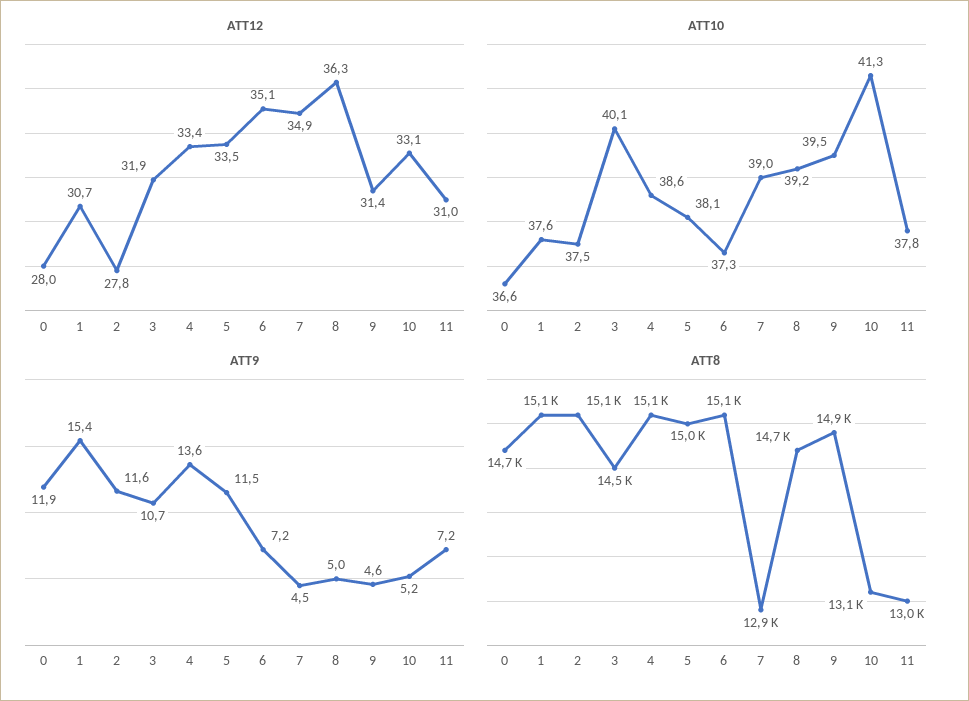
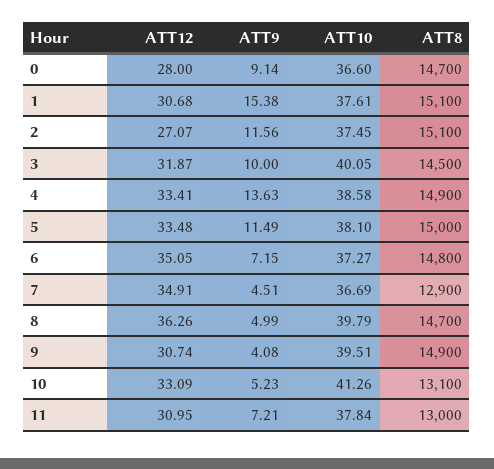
  {
    "ATT12": {
      "0": 28,
      "1": 30.68,
-     "2": 27.8,
+     "2": 27.07,
      "3": 31.87,
      "4": 33.41,
      "5": 33.48,
      "6": 35.05,
      "7": 34.91,
      "8": 36.26,
-     "9": 31.4,
+     "9": 30.74,
      "10": 33.09,
      "11": 30.95
    },
    "ATT10": {
      "0": 36.6,
      "1": 37.61,
      "2": 37.45,
      "3": 40.05,
      "4": 38.58,
      "5": 38.1,
      "6": 37.27,
-     "7": 39,
+     "7": 36.69,
-     "8": 39.2,
+     "8": 39.79,
      "9": 39.51,
      "10": 41.26,
      "11": 37.84
    },
    "ATT9": {
-     "0": 11.9,
+     "0": 9.14,
      "1": 15.38,
      "2": 11.56,
-     "3": 10.7,
+     "3": 10,
      "4": 13.63,
      "5": 11.49,
      "6": 7.15,
      "7": 4.51,
      "8": 4.99,
-     "9": 4.6,
+     "9": 4.08,
      "10": 5.23,
      "11": 7.21
    },
    "ATT8": {
      "0": 14700,
      "1": 15100,
      "2": 15100,
      "3": 14500,
-     "4": 15100,
+     "4": 14900,
      "5": 15000,
-     "6": 15100,
+     "6": 14800,
      "7": 12900,
      "8": 14700,
      "9": 14900,
      "10": 13100,
      "11": 13000
    }
  }

